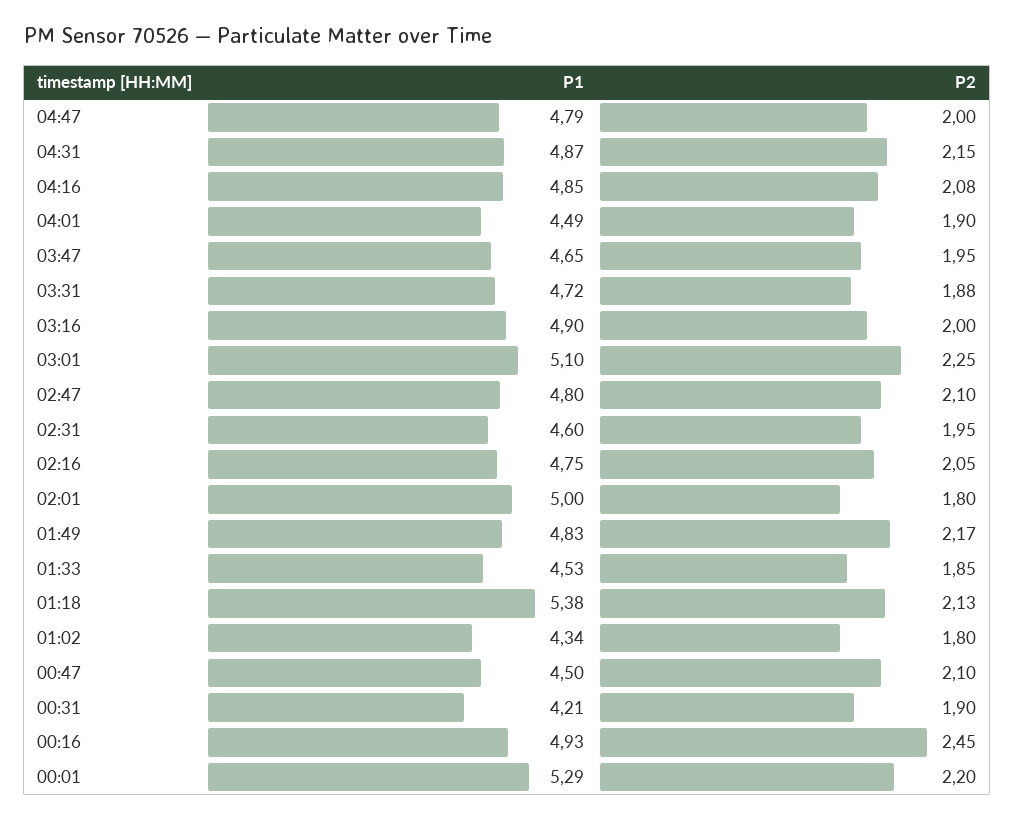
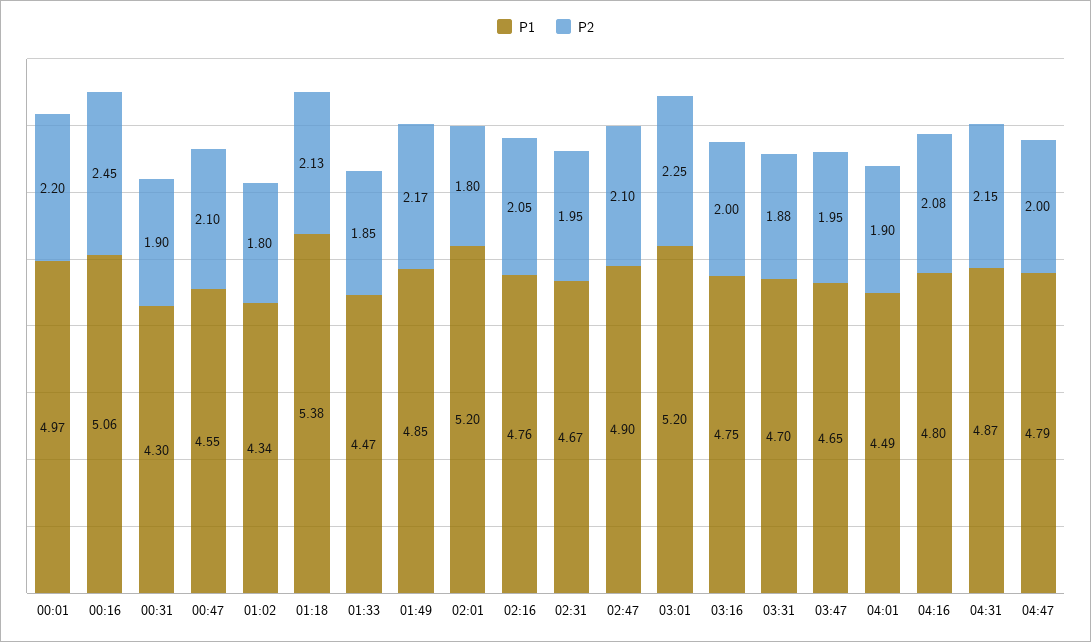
  {
    "P1": {
      "04:47": 4.79,
      "04:31": 4.87,
-     "04:16": 4.85,
+     "04:16": 4.8,
      "04:01": 4.49,
      "03:47": 4.65,
-     "03:31": 4.72,
+     "03:31": 4.7,
-     "03:16": 4.9,
+     "03:16": 4.75,
-     "03:01": 5.1,
+     "03:01": 5.2,
-     "02:47": 4.8,
+     "02:47": 4.9,
-     "02:31": 4.6,
+     "02:31": 4.67,
-     "02:16": 4.75,
+     "02:16": 4.76,
-     "02:01": 5,
+     "02:01": 5.2,
-     "01:49": 4.83,
+     "01:49": 4.85,
-     "01:33": 4.53,
+     "01:33": 4.47,
      "01:18": 5.38,
      "01:02": 4.34,
-     "00:47": 4.5,
+     "00:47": 4.55,
-     "00:31": 4.21,
+     "00:31": 4.3,
-     "00:16": 4.93,
+     "00:16": 5.06,
-     "00:01": 5.29
+     "00:01": 4.97
    },
    "P2": {
      "04:47": 2,
      "04:31": 2.15,
      "04:16": 2.08,
      "04:01": 1.9,
      "03:47": 1.95,
      "03:31": 1.88,
      "03:16": 2,
      "03:01": 2.25,
      "02:47": 2.1,
      "02:31": 1.95,
      "02:16": 2.05,
      "02:01": 1.8,
      "01:49": 2.17,
      "01:33": 1.85,
      "01:18": 2.13,
      "01:02": 1.8,
      "00:47": 2.1,
      "00:31": 1.9,
      "00:16": 2.45,
      "00:01": 2.2
    }
  }

